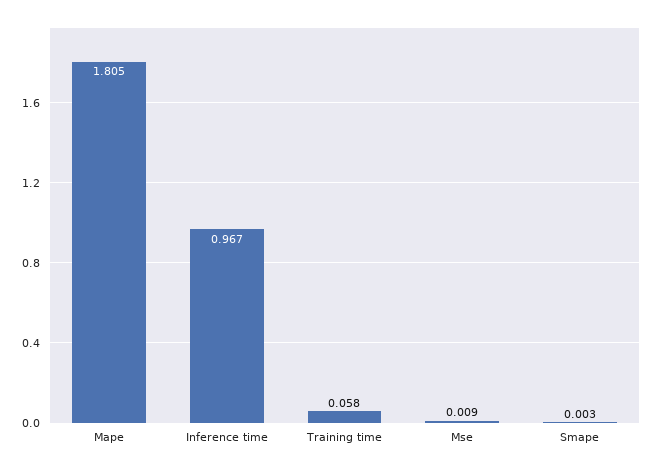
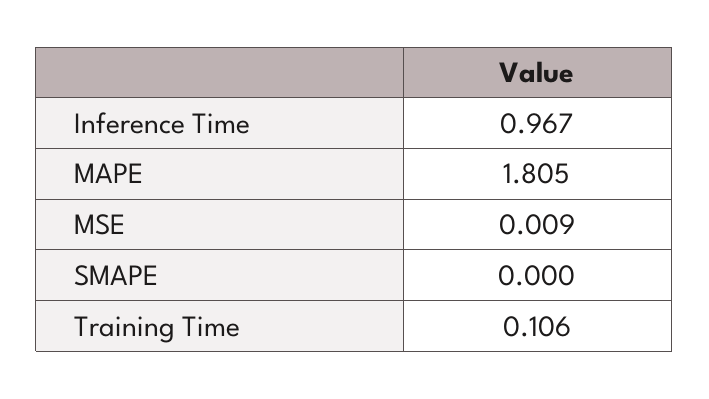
  {
    "Mape": 1.805,
    "Inference time": 0.967,
-   "Training time": 0.058,
+   "Training time": 0.106,
    "Mse": 0.009,
-   "Smape": 0.003
+   "Smape": 0
  }

